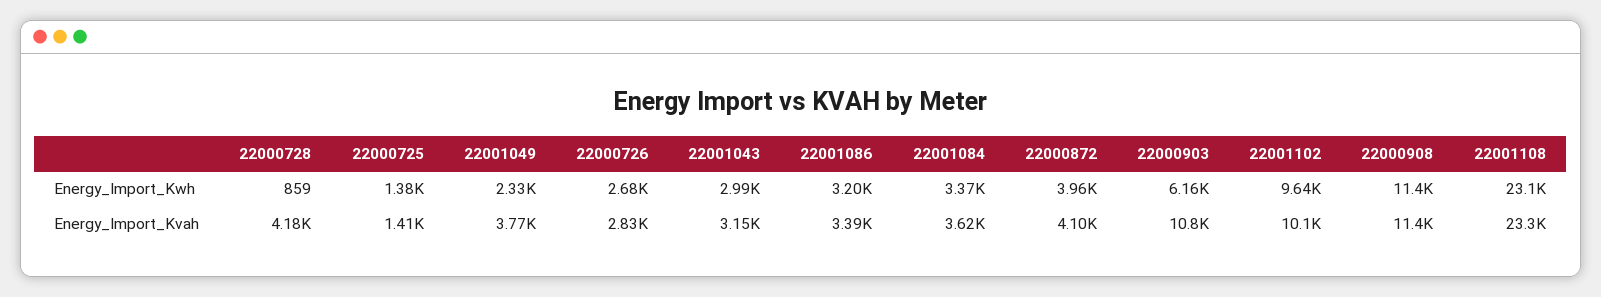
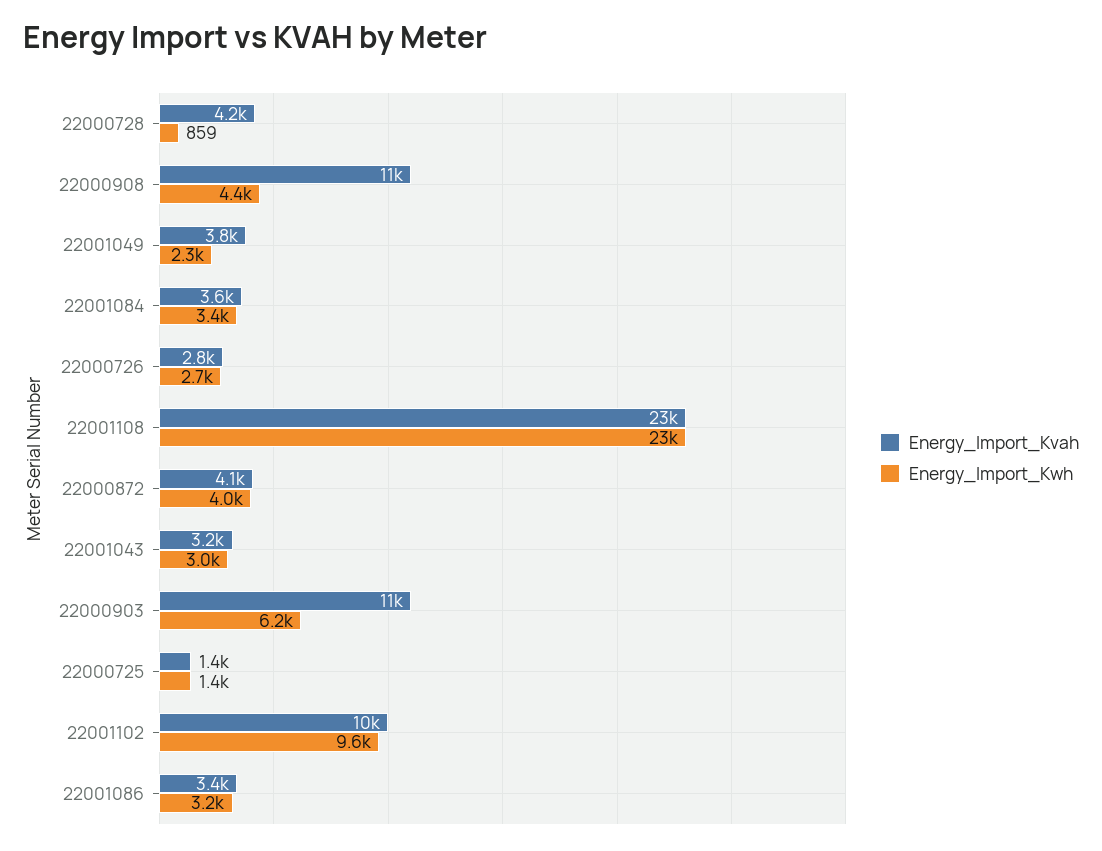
  {
    "Energy_Import_Kwh": {
      "22000728": 859,
      "22000725": 1380,
      "22001049": 2330,
      "22000726": 2680,
      "22001043": 2990,
      "22001086": 3200,
      "22001084": 3370,
      "22000872": 3960,
      "22000903": 6160,
      "22001102": 9640,
-     "22000908": 11400,
+     "22000908": 4400,
      "22001108": 23100
    },
    "Energy_Import_Kvah": {
      "22000728": 4180,
      "22000725": 1410,
      "22001049": 3770,
      "22000726": 2830,
      "22001043": 3150,
      "22001086": 3390,
      "22001084": 3620,
      "22000872": 4100,
      "22000903": 10800,
      "22001102": 10100,
      "22000908": 11400,
      "22001108": 23300
    }
  }

